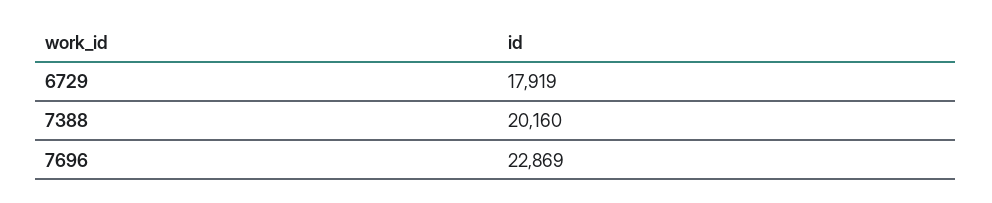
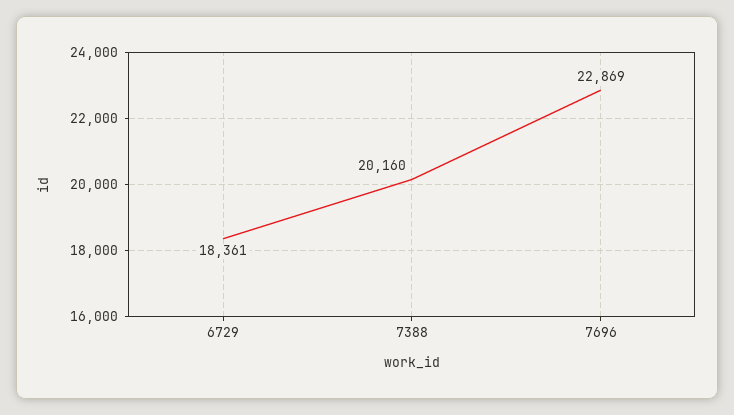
  {
-   "6729": 17919,
+   "6729": 18361,
    "7388": 20160,
    "7696": 22869
  }

